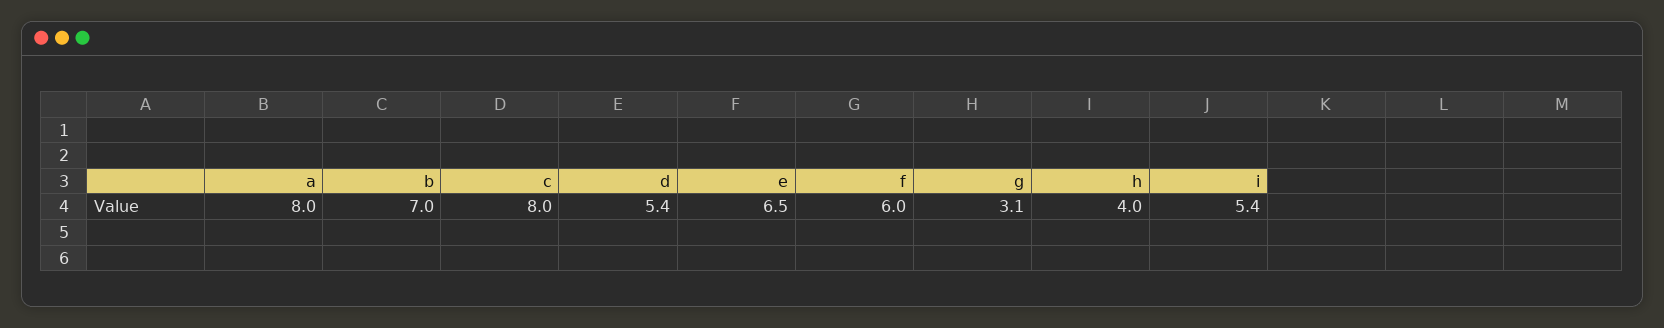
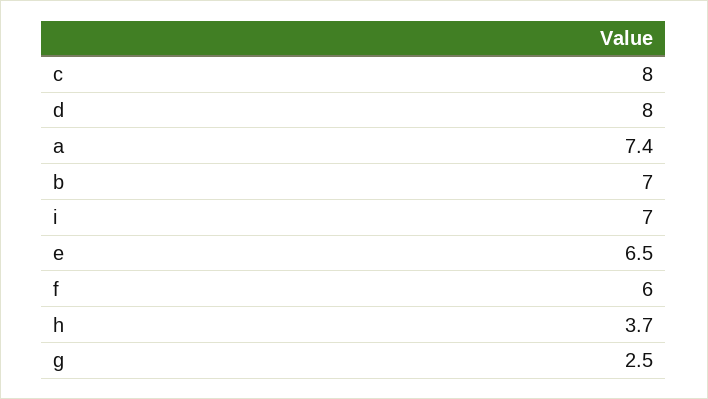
  {
-   "a": 8,
+   "a": 7.4,
    "b": 7,
    "c": 8,
-   "d": 5.4,
+   "d": 8,
    "e": 6.5,
    "f": 6,
-   "g": 3.1,
+   "g": 2.5,
-   "h": 4,
+   "h": 3.7,
-   "i": 5.4
+   "i": 7
  }

